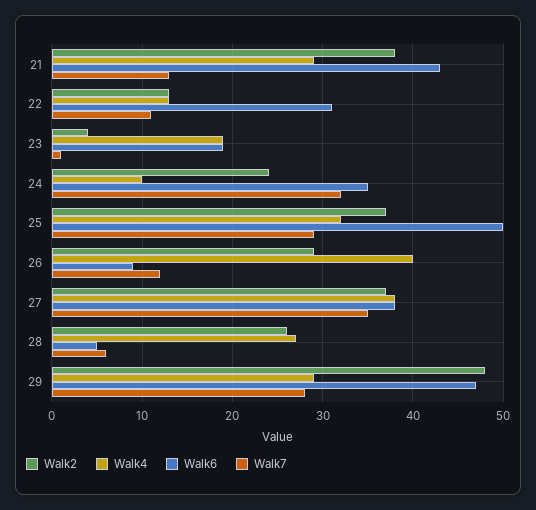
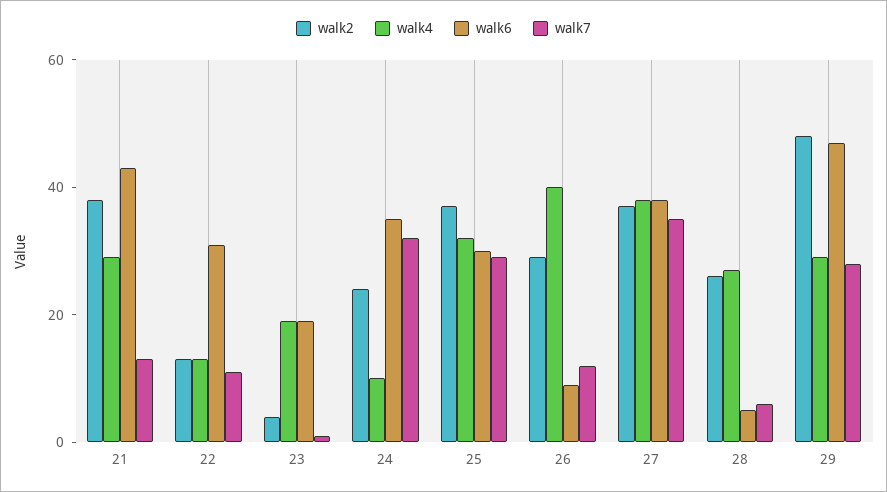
  {
    "Walk2": {
      "21": 38,
      "22": 13,
      "23": 4,
      "24": 24,
      "25": 37,
      "26": 29,
      "27": 37,
      "28": 26,
      "29": 48
    },
    "Walk4": {
      "21": 29,
      "22": 13,
      "23": 19,
      "24": 10,
      "25": 32,
      "26": 40,
      "27": 38,
      "28": 27,
      "29": 29
    },
    "Walk6": {
      "21": 43,
      "22": 31,
      "23": 19,
      "24": 35,
-     "25": 50,
+     "25": 30,
      "26": 9,
      "27": 38,
      "28": 5,
      "29": 47
    },
    "Walk7": {
      "21": 13,
      "22": 11,
      "23": 1,
      "24": 32,
      "25": 29,
      "26": 12,
      "27": 35,
      "28": 6,
      "29": 28
    }
  }

